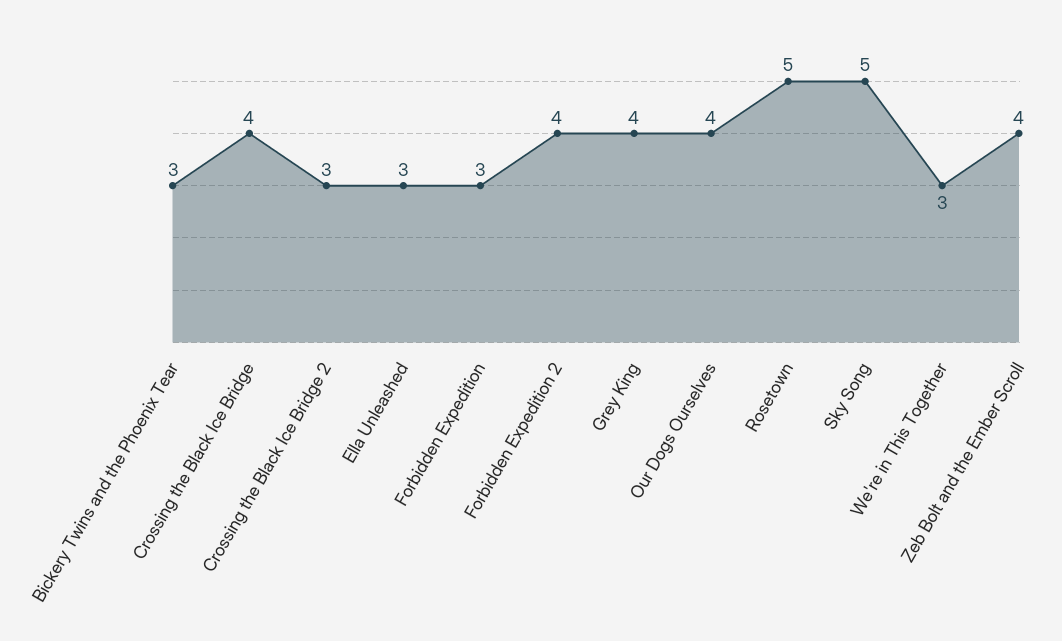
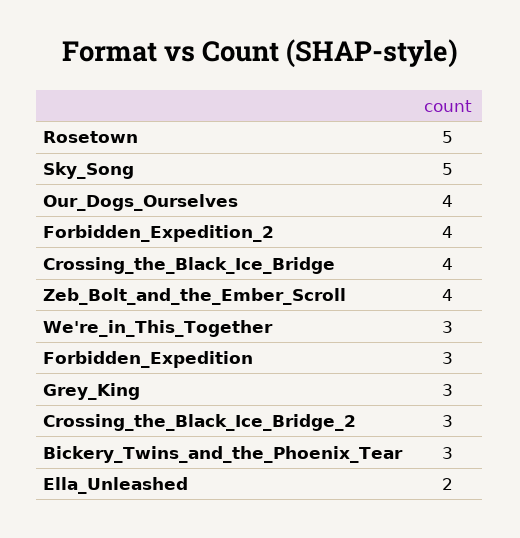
  {
    "Bickery Twins and the Phoenix Tear": 3,
    "Crossing the Black Ice Bridge": 4,
    "Crossing the Black Ice Bridge 2": 3,
-   "Ella Unleashed": 3,
+   "Ella Unleashed": 2,
    "Forbidden Expedition": 3,
    "Forbidden Expedition 2": 4,
-   "Grey King": 4,
+   "Grey King": 3,
    "Our Dogs Ourselves": 4,
    "Rosetown": 5,
    "Sky Song": 5,
    "We're in This Together": 3,
    "Zeb Bolt and the Ember Scroll": 4
  }

